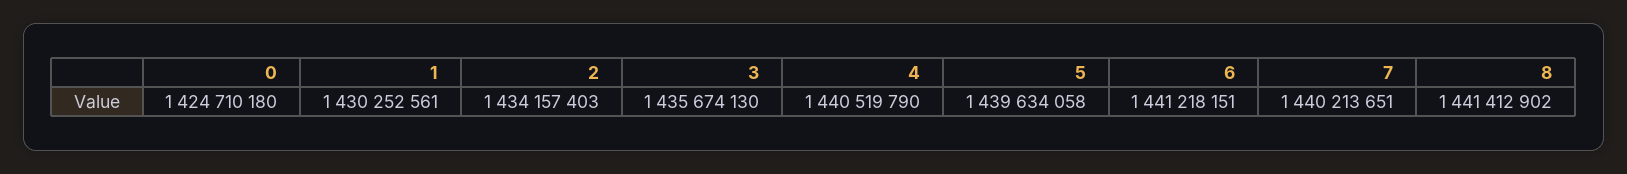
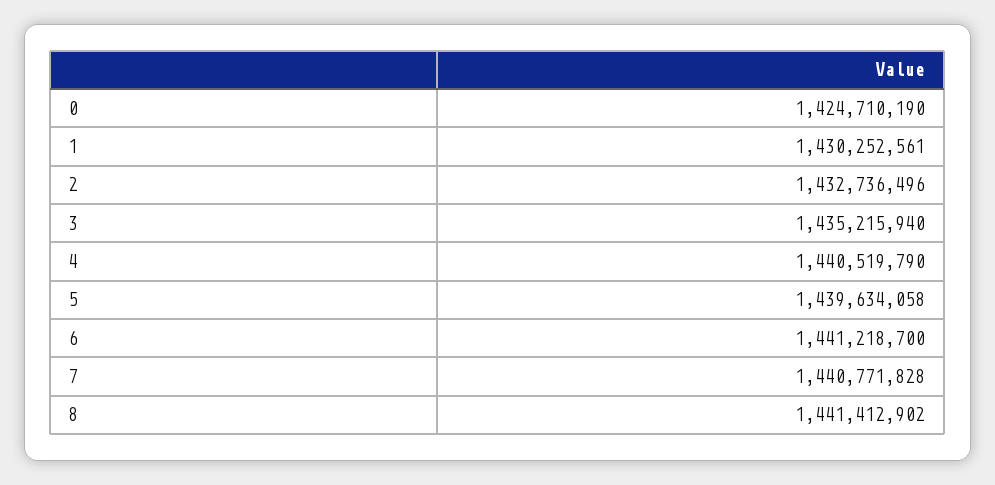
  {
-   "0": 1424710180,
+   "0": 1424710190,
    "1": 1430252561,
-   "2": 1434157403,
+   "2": 1432736496,
-   "3": 1435674130,
+   "3": 1435215940,
    "4": 1440519790,
    "5": 1439634058,
-   "6": 1441218151,
+   "6": 1441218700,
-   "7": 1440213651,
+   "7": 1440771828,
    "8": 1441412902
  }

